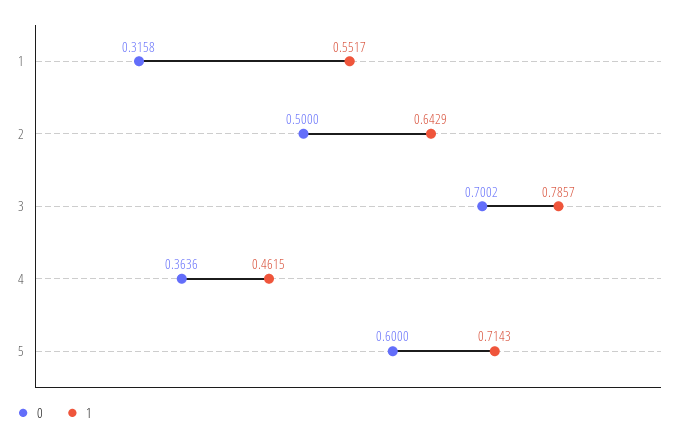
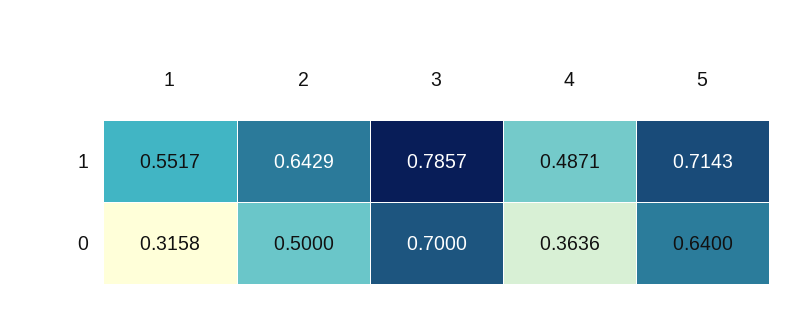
  {
    "0": {
      "1": 0.3158,
      "2": 0.5,
-     "3": 0.7002,
+     "3": 0.7,
      "4": 0.3636,
-     "5": 0.6
+     "5": 0.64
    },
    "1": {
      "1": 0.5517,
      "2": 0.6429,
      "3": 0.7857,
-     "4": 0.4615,
+     "4": 0.4871,
      "5": 0.7143
    }
  }

